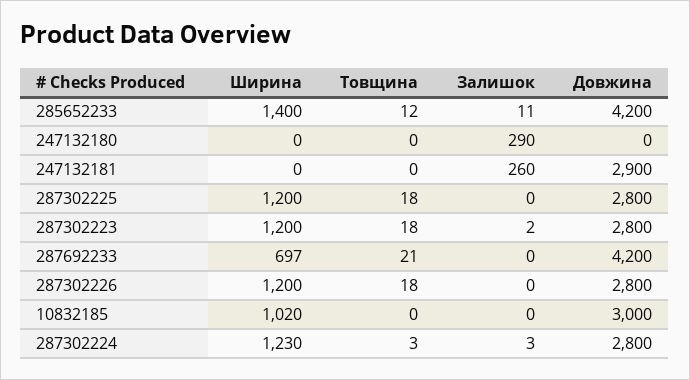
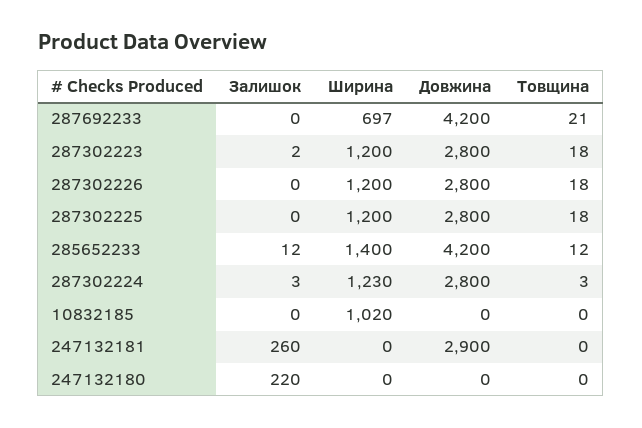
  {
    "Ширина": {
      "285652233": 1400,
      "247132180": 0,
      "247132181": 0,
      "287302225": 1200,
      "287302223": 1200,
      "287692233": 697,
      "287302226": 1200,
      "10832185": 1020,
      "287302224": 1230
    },
    "Товщина": {
      "285652233": 12,
      "247132180": 0,
      "247132181": 0,
      "287302225": 18,
      "287302223": 18,
      "287692233": 21,
      "287302226": 18,
      "10832185": 0,
      "287302224": 3
    },
    "Залишок": {
-     "285652233": 11,
+     "285652233": 12,
-     "247132180": 290,
+     "247132180": 220,
      "247132181": 260,
      "287302225": 0,
      "287302223": 2,
      "287692233": 0,
      "287302226": 0,
      "10832185": 0,
      "287302224": 3
    },
    "Довжина": {
      "285652233": 4200,
      "247132180": 0,
      "247132181": 2900,
      "287302225": 2800,
      "287302223": 2800,
      "287692233": 4200,
      "287302226": 2800,
-     "10832185": 3000,
+     "10832185": 0,
      "287302224": 2800
    }
  }

